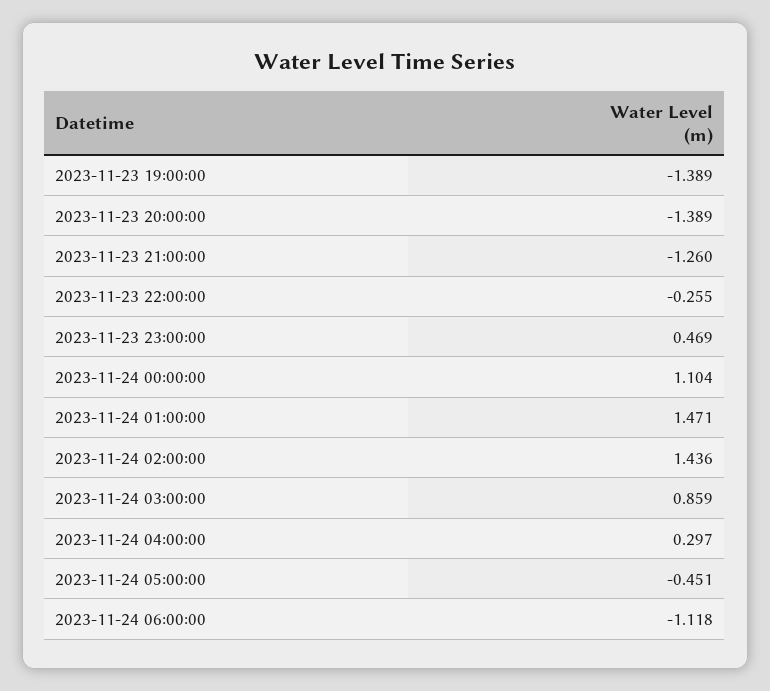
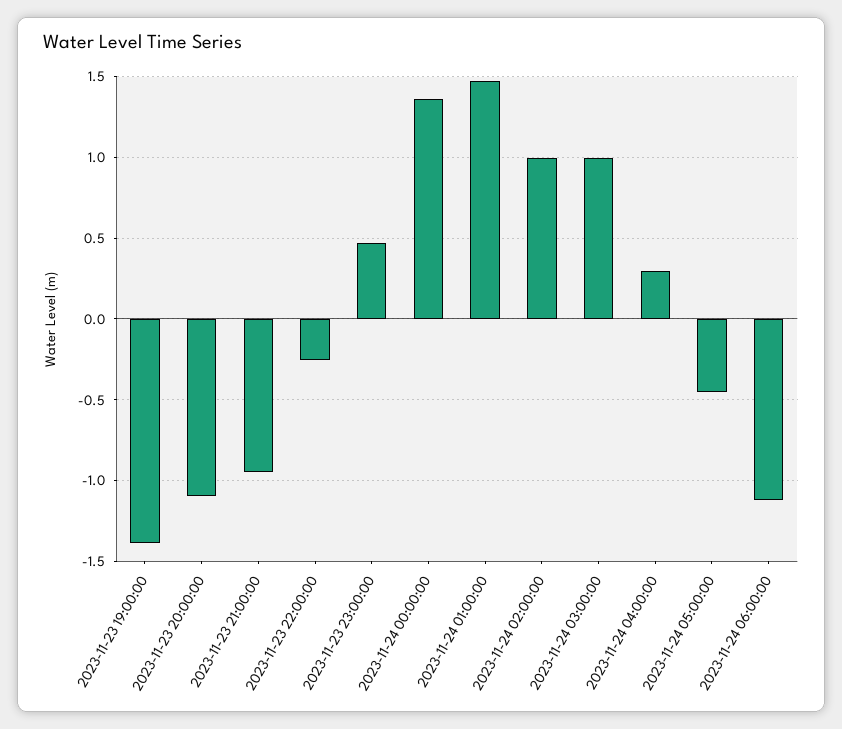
  {
    "2023-11-23 19:00:00": -1.389,
-   "2023-11-23 20:00:00": -1.389,
+   "2023-11-23 20:00:00": -1.1,
-   "2023-11-23 21:00:00": -1.26,
+   "2023-11-23 21:00:00": -0.95,
    "2023-11-23 22:00:00": -0.255,
    "2023-11-23 23:00:00": 0.469,
-   "2023-11-24 00:00:00": 1.104,
+   "2023-11-24 00:00:00": 1.35,
    "2023-11-24 01:00:00": 1.471,
-   "2023-11-24 02:00:00": 1.436,
+   "2023-11-24 02:00:00": 1,
-   "2023-11-24 03:00:00": 0.859,
+   "2023-11-24 03:00:00": 1,
    "2023-11-24 04:00:00": 0.297,
    "2023-11-24 05:00:00": -0.451,
    "2023-11-24 06:00:00": -1.118
  }

